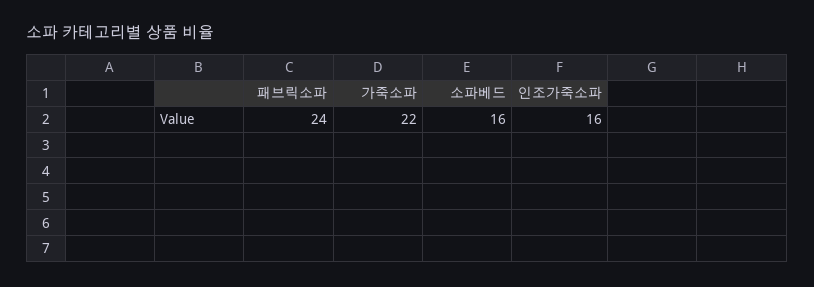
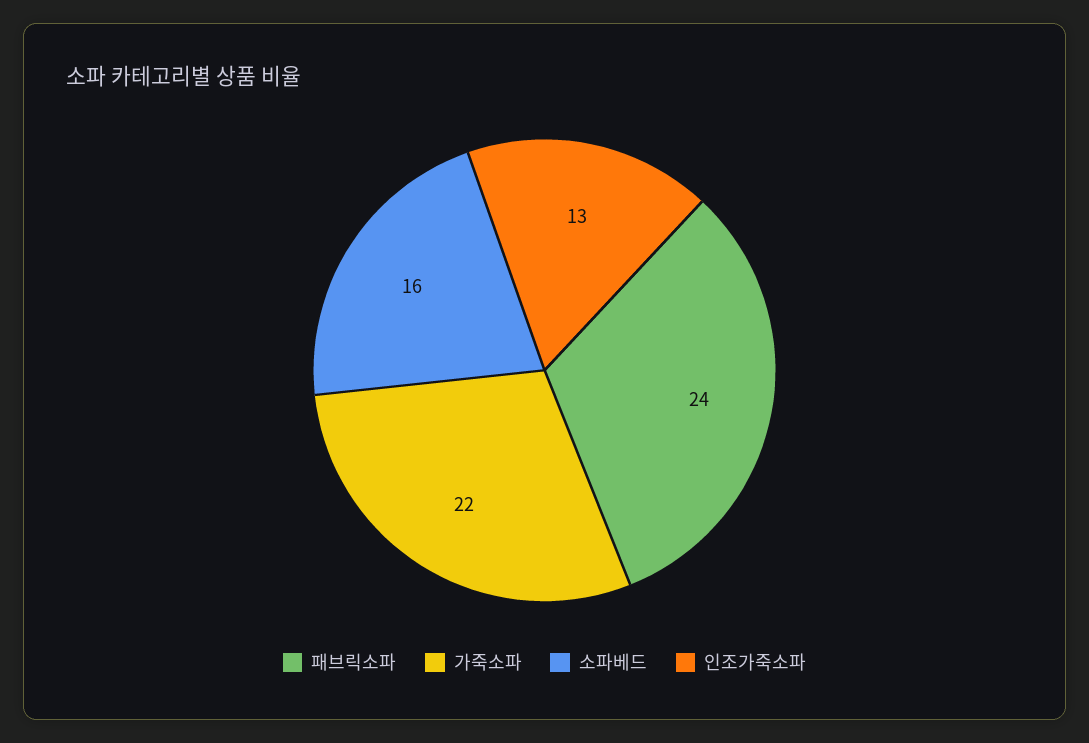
  {
    "패브릭소파": 24,
    "가죽소파": 22,
    "소파베드": 16,
-   "인조가죽소파": 16
+   "인조가죽소파": 13
  }

